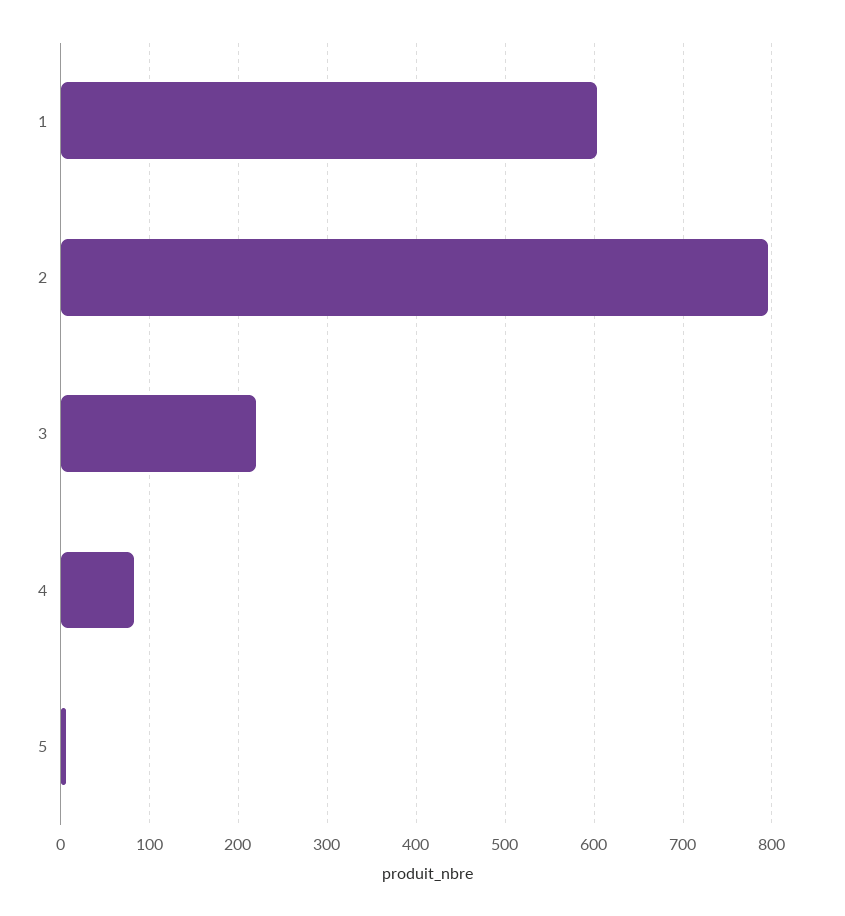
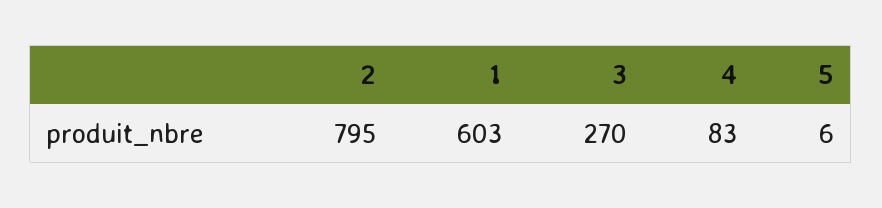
  {
    "1": 603,
    "2": 795,
-   "3": 220,
+   "3": 270,
    "4": 83,
    "5": 6
  }

